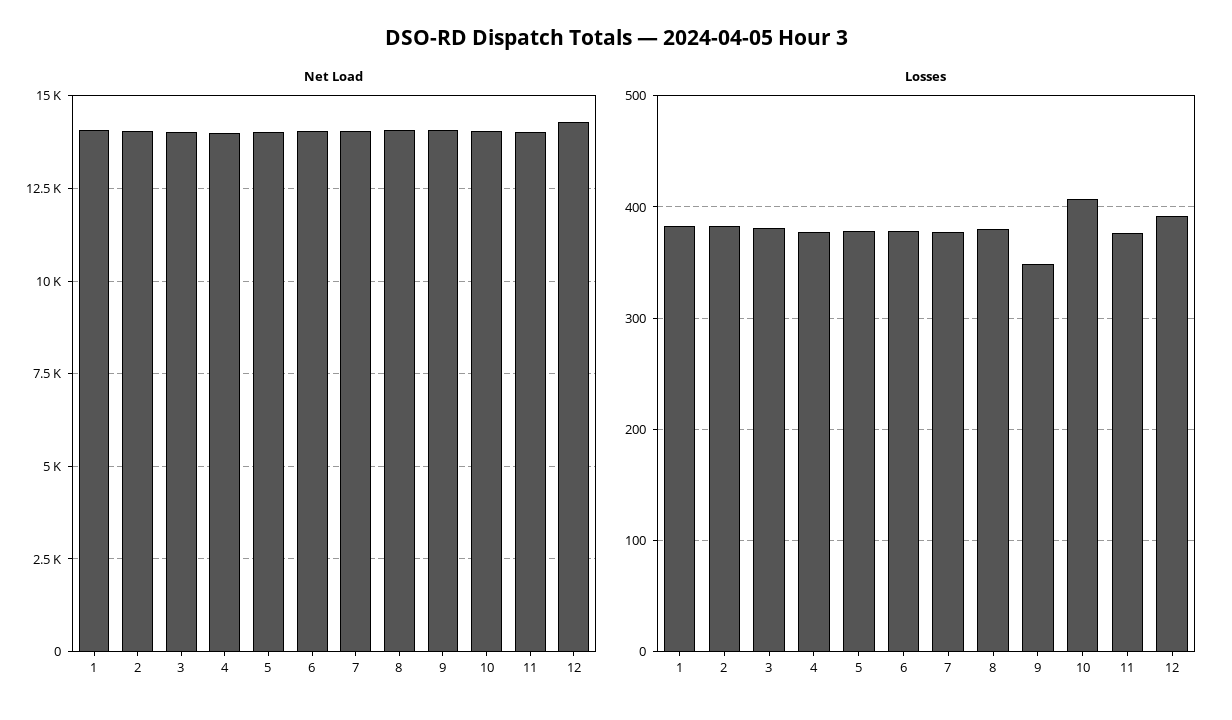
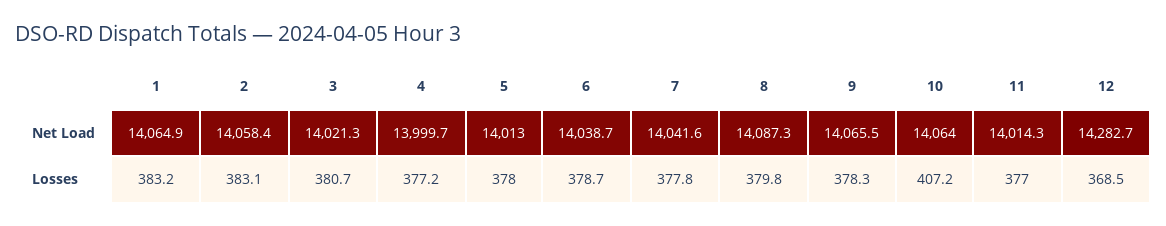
  {
    "Net Load": {
      "1": 14064.9,
      "2": 14058.4,
      "3": 14021.3,
      "4": 13999.7,
      "5": 14013,
      "6": 14038.7,
      "7": 14041.6,
      "8": 14087.3,
      "9": 14065.5,
      "10": 14064,
      "11": 14014.3,
      "12": 14282.7
    },
    "Losses": {
      "1": 383.2,
      "2": 383.1,
      "3": 380.7,
      "4": 377.2,
      "5": 378,
      "6": 378.7,
      "7": 377.8,
      "8": 379.8,
-     "9": 350,
+     "9": 378.3,
      "10": 407.2,
      "11": 377,
-     "12": 390
+     "12": 368.5
    }
  }

